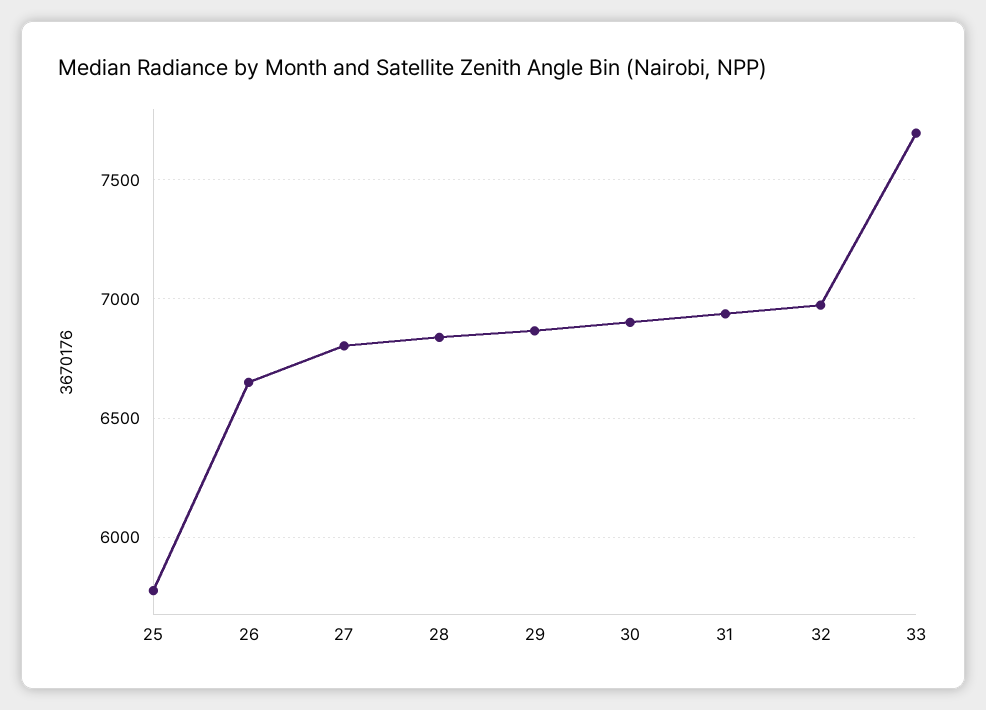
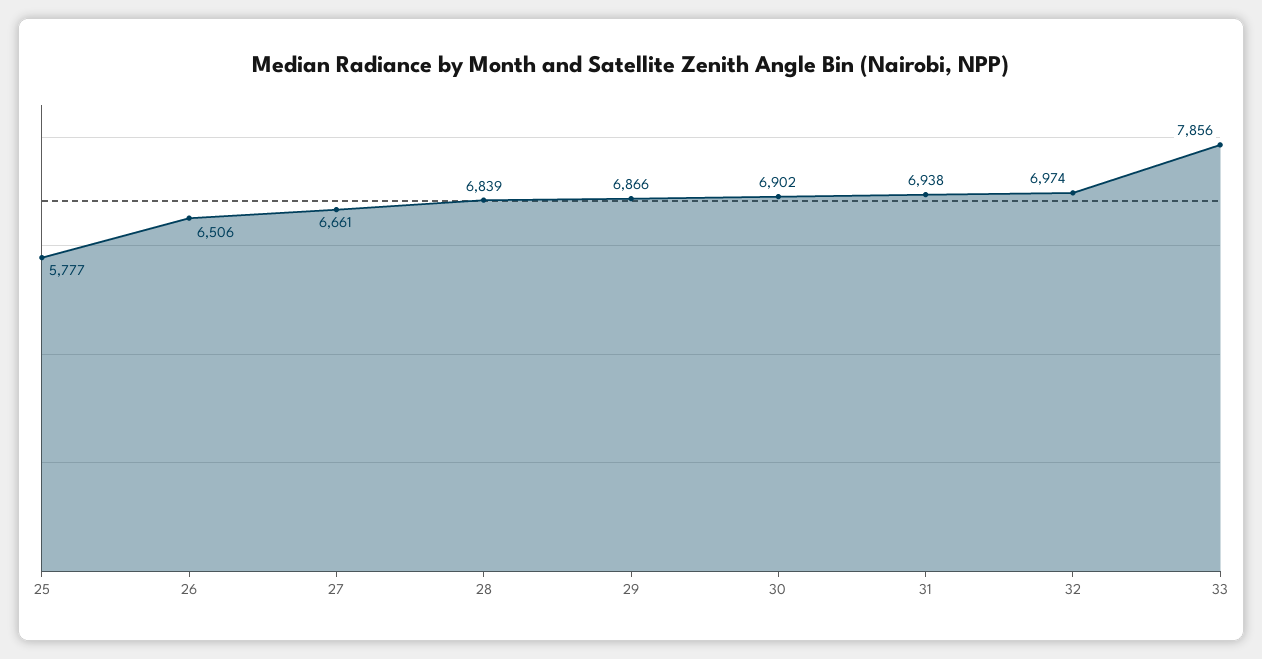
  {
    "25": 5777,
-   "26": 6650,
+   "26": 6506,
-   "27": 6800,
+   "27": 6661,
    "28": 6839,
    "29": 6866,
    "30": 6902,
    "31": 6938,
    "32": 6974,
-   "33": 7700
+   "33": 7856
  }

